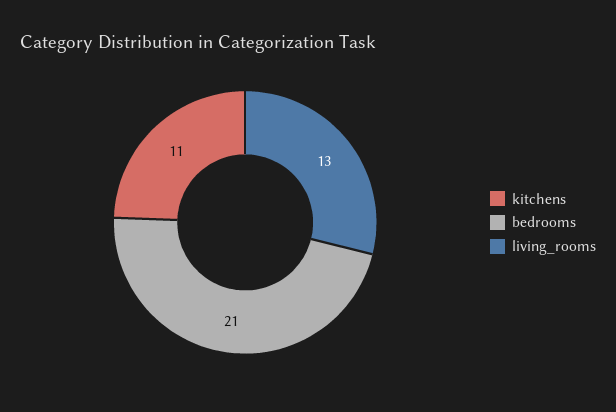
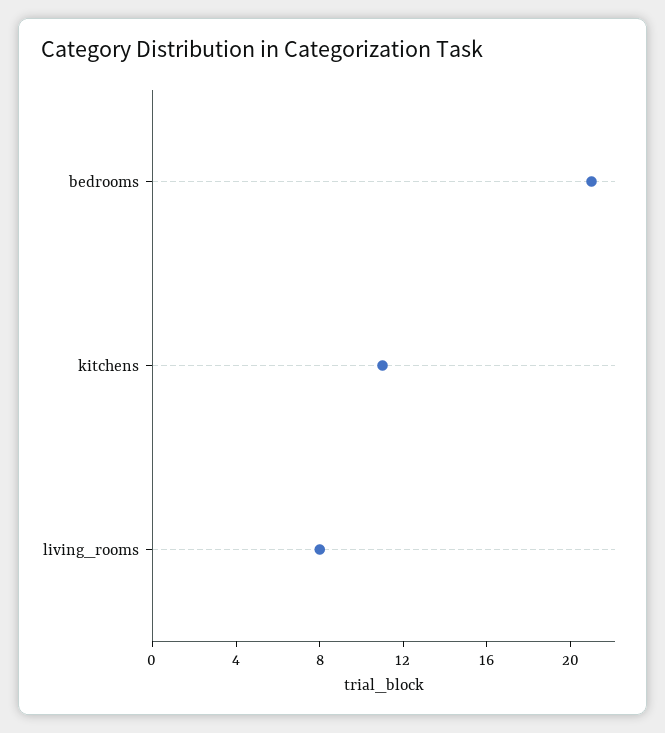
  {
    "kitchens": 11,
    "bedrooms": 21,
-   "living_rooms": 13
+   "living_rooms": 8
  }

